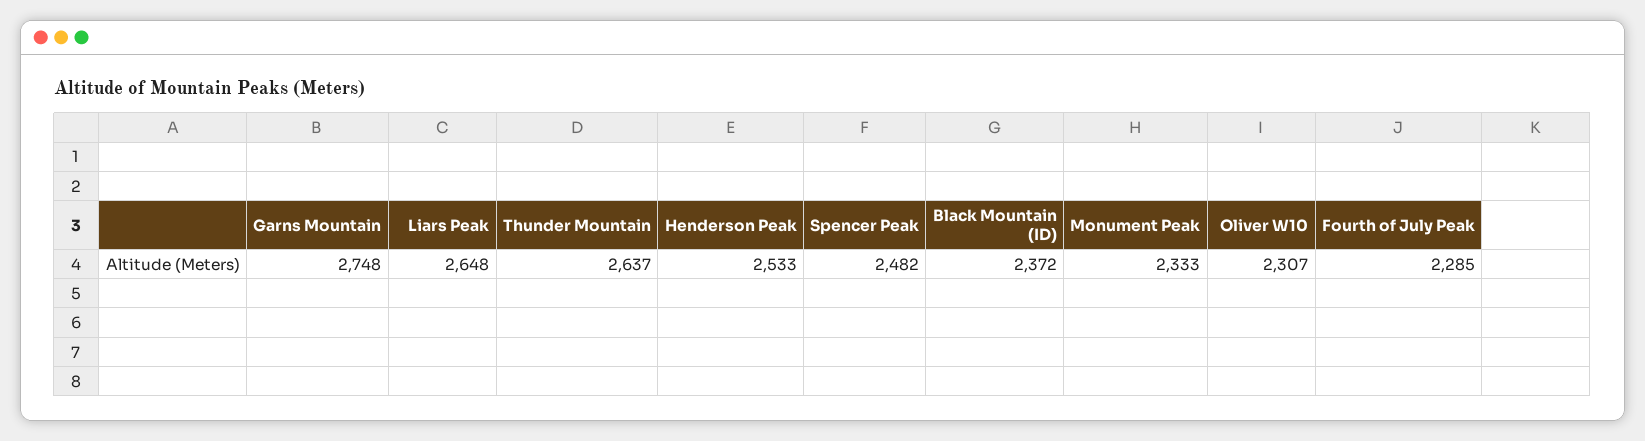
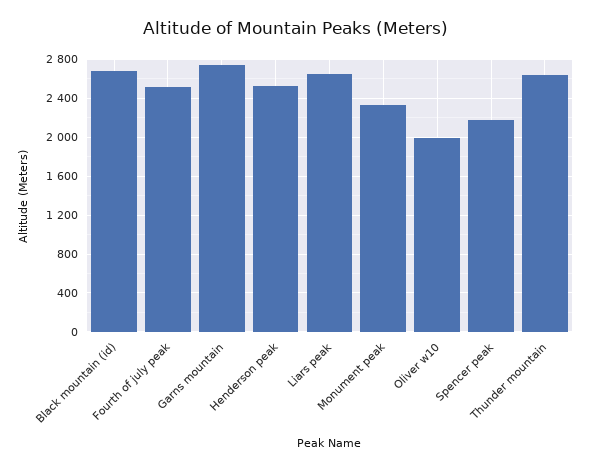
  {
    "Garns Mountain": 2748,
    "Liars Peak": 2648,
    "Thunder Mountain": 2637,
    "Henderson Peak": 2533,
-   "Spencer Peak": 2482,
+   "Spencer Peak": 2200,
-   "Black Mountain (ID)": 2372,
+   "Black Mountain (ID)": 2700,
    "Monument Peak": 2333,
-   "Oliver W10": 2307,
+   "Oliver W10": 2000,
-   "Fourth of July Peak": 2285
+   "Fourth of July Peak": 2500
  }

